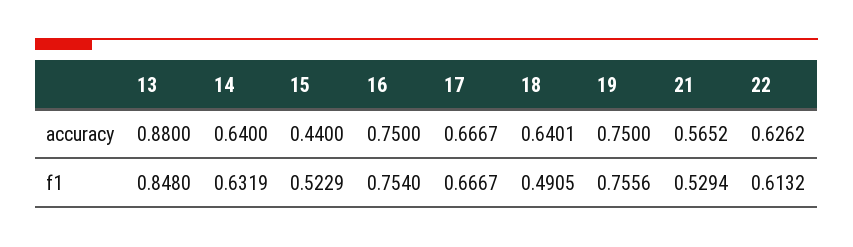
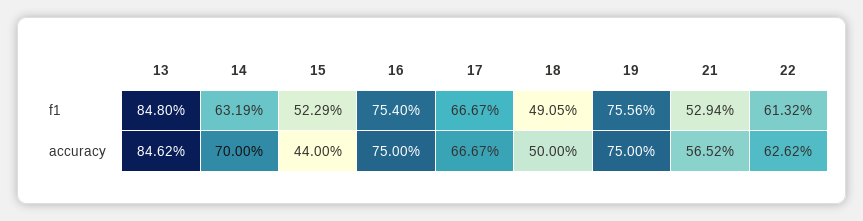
  {
    "13": {
-     "accuracy": 0.88,
+     "accuracy": 0.8462,
      "f1": 0.848
    },
    "14": {
-     "accuracy": 0.64,
+     "accuracy": 0.7,
      "f1": 0.6319
    },
    "15": {
      "accuracy": 0.44,
      "f1": 0.5229
    },
    "16": {
      "accuracy": 0.75,
      "f1": 0.754
    },
    "17": {
      "accuracy": 0.6667,
      "f1": 0.6667
    },
    "18": {
-     "accuracy": 0.6401,
+     "accuracy": 0.5,
      "f1": 0.4905
    },
    "19": {
      "accuracy": 0.75,
      "f1": 0.7556
    },
    "21": {
      "accuracy": 0.5652,
      "f1": 0.5294
    },
    "22": {
      "accuracy": 0.6262,
      "f1": 0.6132
    }
  }

